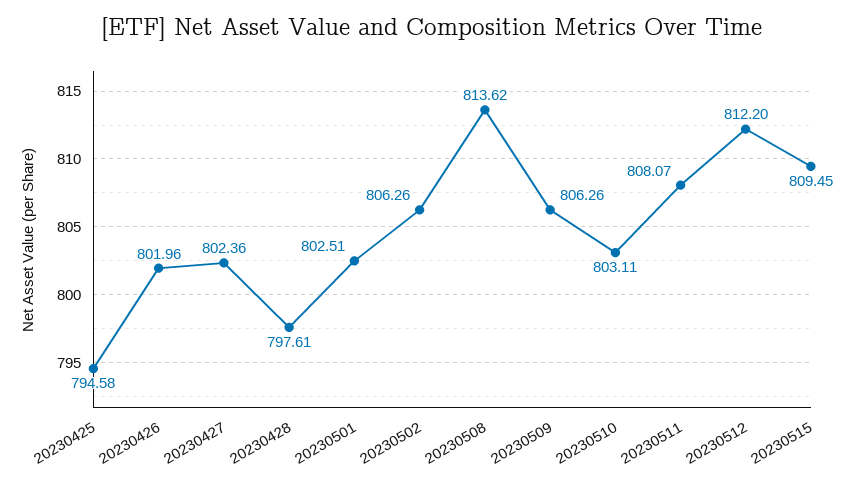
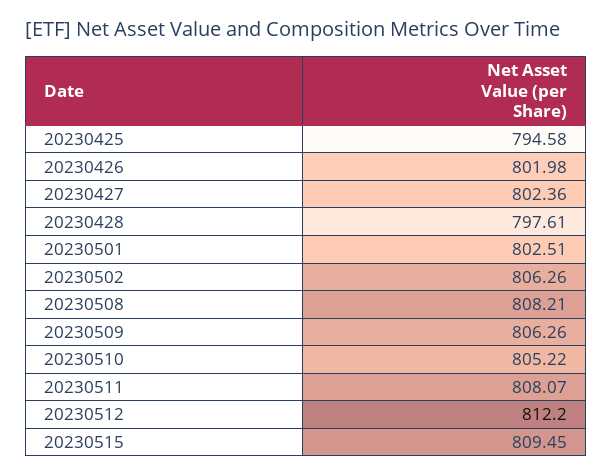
  {
    "20230425": 794.58,
-   "20230426": 801.96,
+   "20230426": 801.98,
    "20230427": 802.36,
    "20230428": 797.61,
    "20230501": 802.51,
    "20230502": 806.26,
-   "20230508": 813.62,
+   "20230508": 808.21,
    "20230509": 806.26,
-   "20230510": 803.11,
+   "20230510": 805.22,
    "20230511": 808.07,
    "20230512": 812.2,
    "20230515": 809.45
  }

